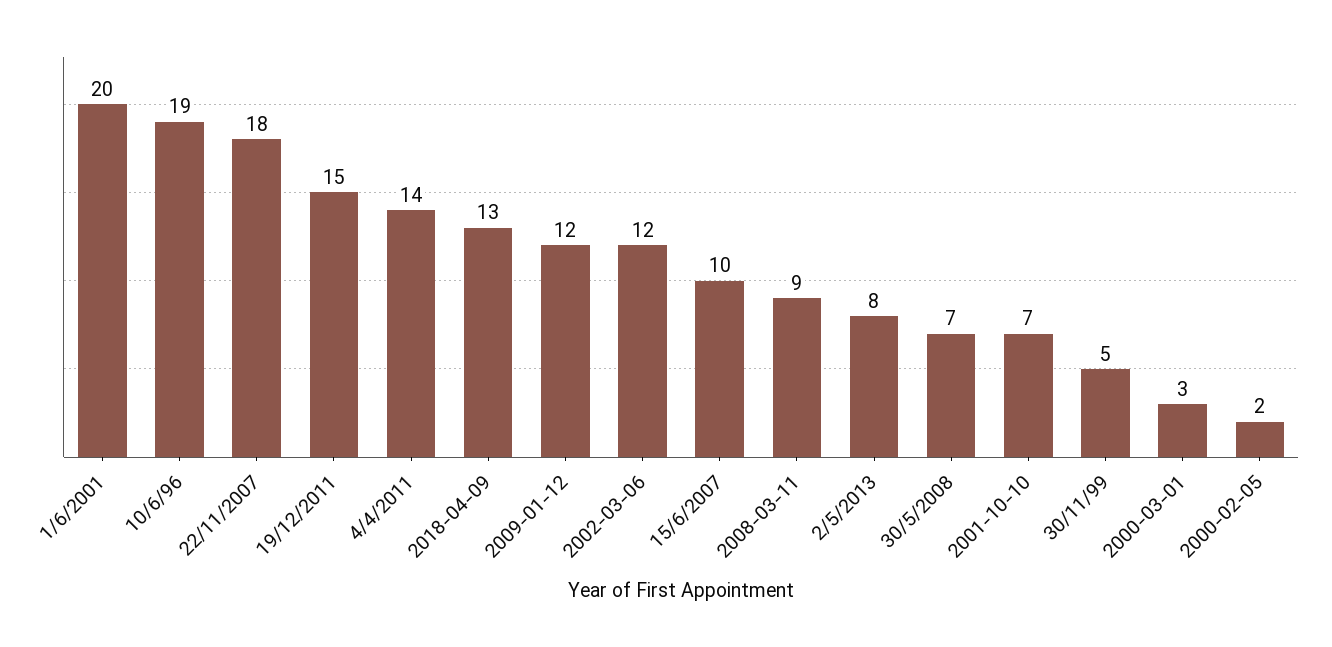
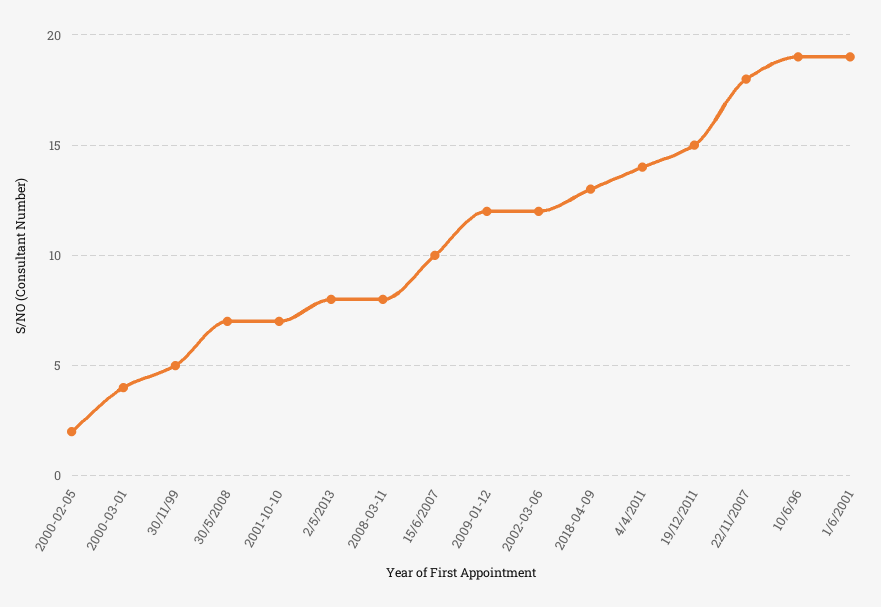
  {
-   "1/6/2001": 20,
+   "1/6/2001": 19,
    "10/6/96": 19,
    "22/11/2007": 18,
    "19/12/2011": 15,
    "4/4/2011": 14,
    "2018-04-09": 13,
    "2009-01-12": 12,
    "2002-03-06": 12,
    "15/6/2007": 10,
-   "2008-03-11": 9,
+   "2008-03-11": 8,
    "2/5/2013": 8,
    "30/5/2008": 7,
    "2001-10-10": 7,
    "30/11/99": 5,
-   "2000-03-01": 3,
+   "2000-03-01": 4,
    "2000-02-05": 2
  }

